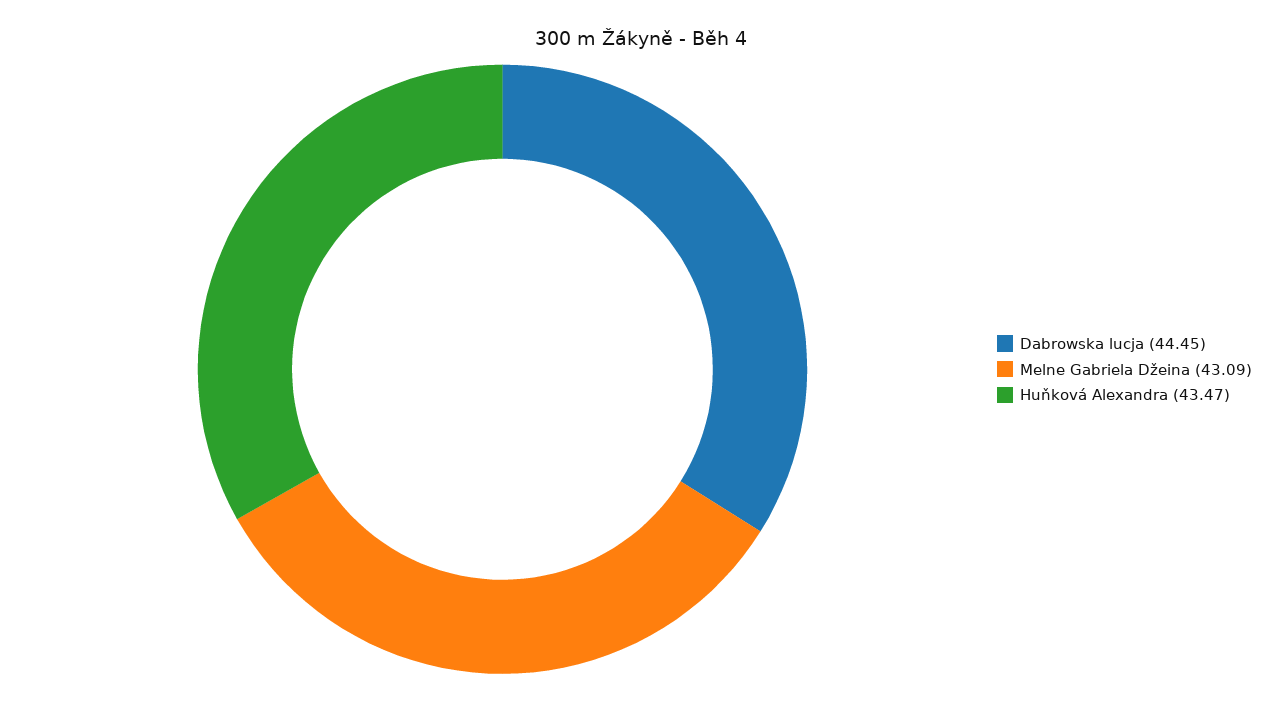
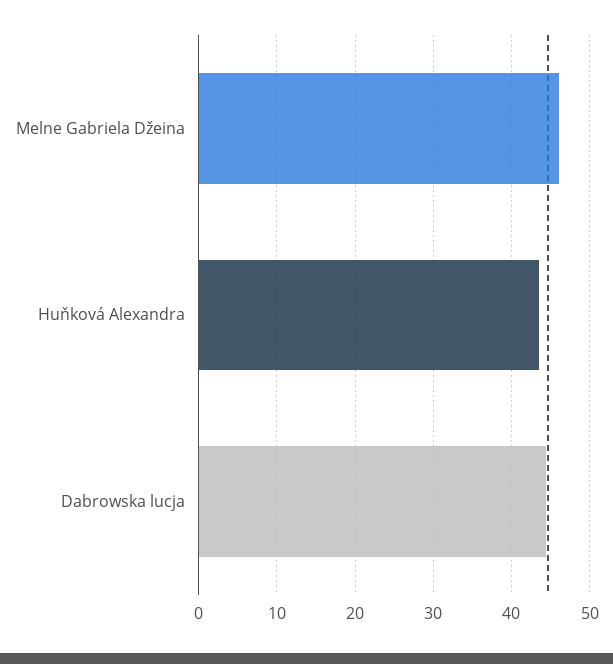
  {
    "Dabrowska lucja": 44.45,
-   "Melne Gabriela Džeina": 43.09,
+   "Melne Gabriela Džeina": 46,
    "Huňková Alexandra": 43.47
  }

